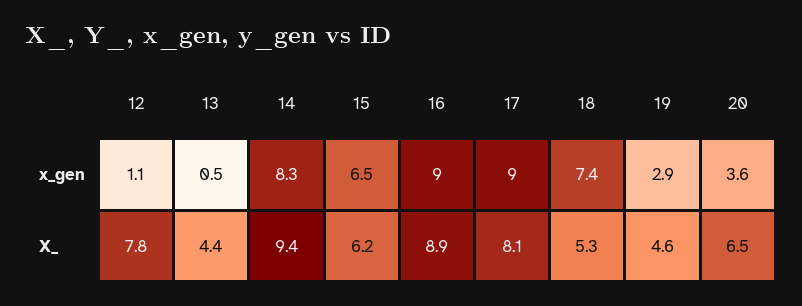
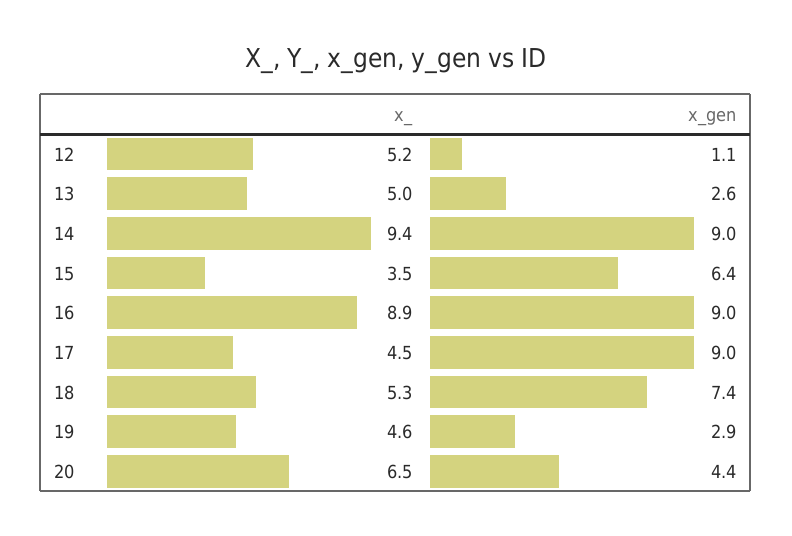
  {
    "12": {
      "x_gen": 1.1,
-     "X_": 7.8
+     "X_": 5.2
    },
    "13": {
-     "x_gen": 0.5,
+     "x_gen": 2.6,
-     "X_": 4.4
+     "X_": 5
    },
    "14": {
-     "x_gen": 8.3,
+     "x_gen": 9,
      "X_": 9.4
    },
    "15": {
-     "x_gen": 6.5,
+     "x_gen": 6.4,
-     "X_": 6.2
+     "X_": 3.5
    },
    "16": {
      "x_gen": 9,
      "X_": 8.9
    },
    "17": {
      "x_gen": 9,
-     "X_": 8.1
+     "X_": 4.5
    },
    "18": {
      "x_gen": 7.4,
      "X_": 5.3
    },
    "19": {
      "x_gen": 2.9,
      "X_": 4.6
    },
    "20": {
-     "x_gen": 3.6,
+     "x_gen": 4.4,
      "X_": 6.5
    }
  }

